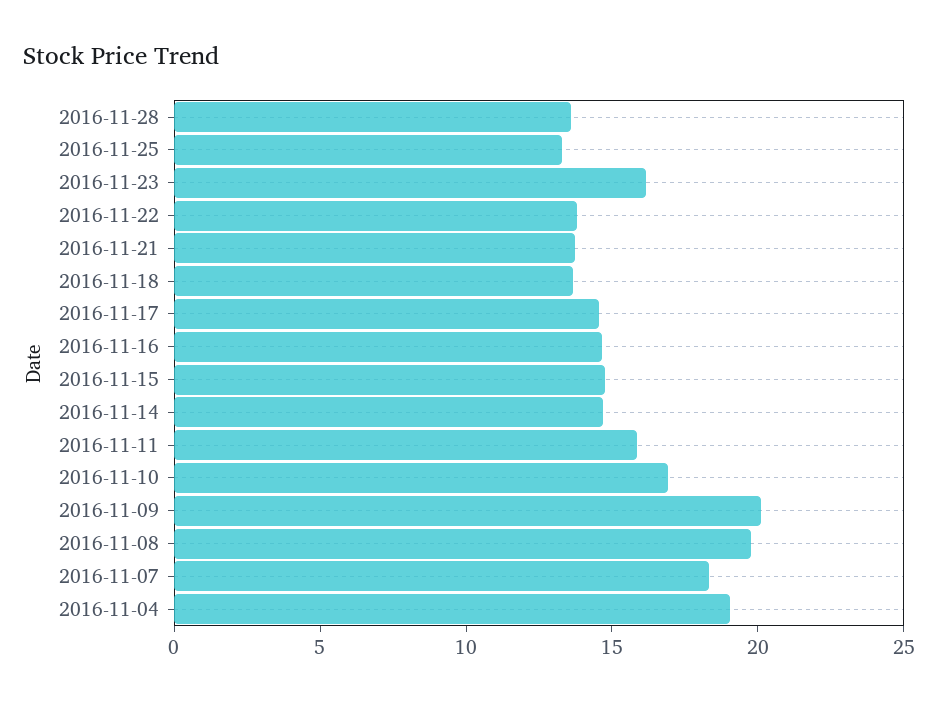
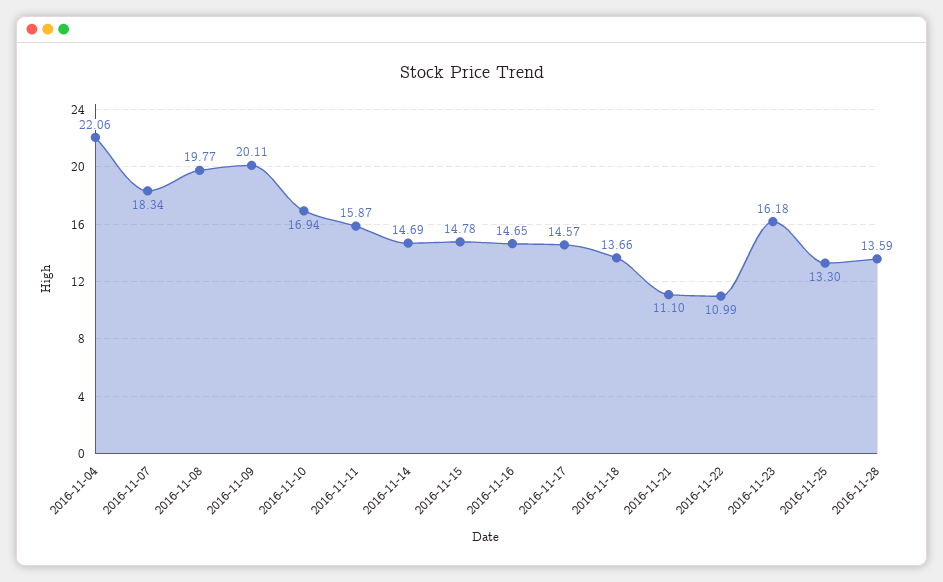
  {
    "2016-11-28": 13.59,
    "2016-11-25": 13.3,
    "2016-11-23": 16.18,
-   "2016-11-22": 14,
+   "2016-11-22": 10.99,
-   "2016-11-21": 14,
+   "2016-11-21": 11.1,
    "2016-11-18": 13.66,
    "2016-11-17": 14.57,
    "2016-11-16": 14.65,
    "2016-11-15": 14.78,
    "2016-11-14": 14.69,
    "2016-11-11": 15.87,
    "2016-11-10": 16.94,
    "2016-11-09": 20.11,
    "2016-11-08": 19.77,
    "2016-11-07": 18.34,
-   "2016-11-04": 19
+   "2016-11-04": 22.06
  }

